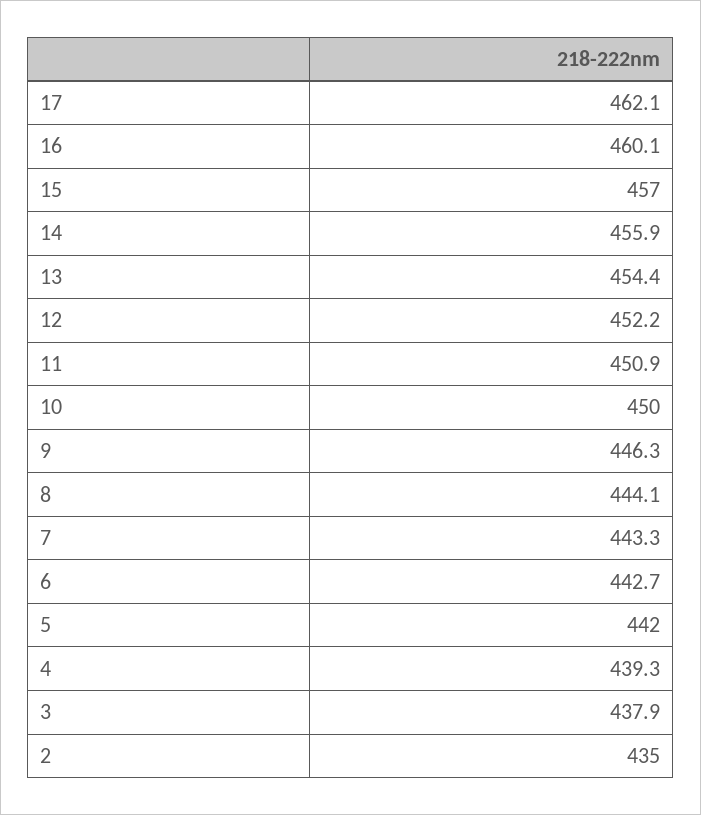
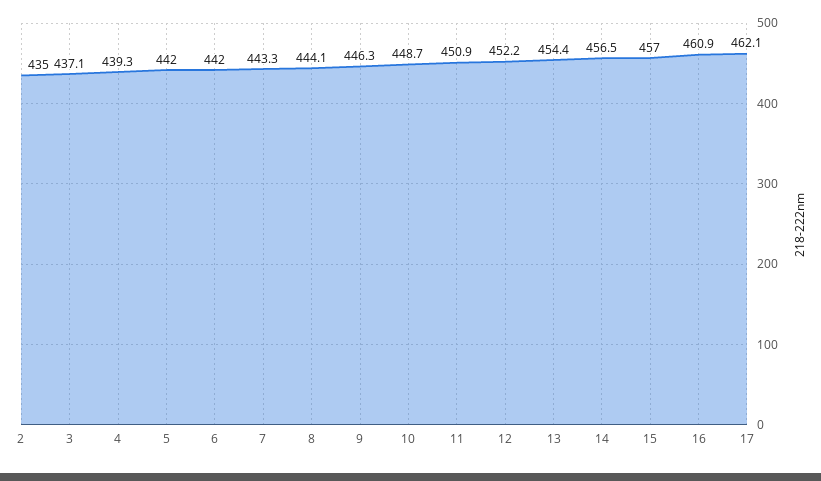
  {
    "17": 462.1,
-   "16": 460.1,
+   "16": 460.9,
    "15": 457,
-   "14": 455.9,
+   "14": 456.5,
    "13": 454.4,
    "12": 452.2,
    "11": 450.9,
-   "10": 450,
+   "10": 448.7,
    "9": 446.3,
    "8": 444.1,
    "7": 443.3,
-   "6": 442.7,
+   "6": 442,
    "5": 442,
    "4": 439.3,
-   "3": 437.9,
+   "3": 437.1,
    "2": 435
  }

